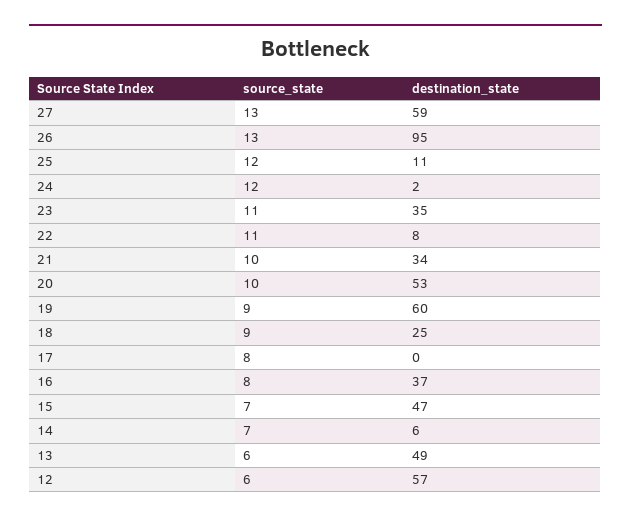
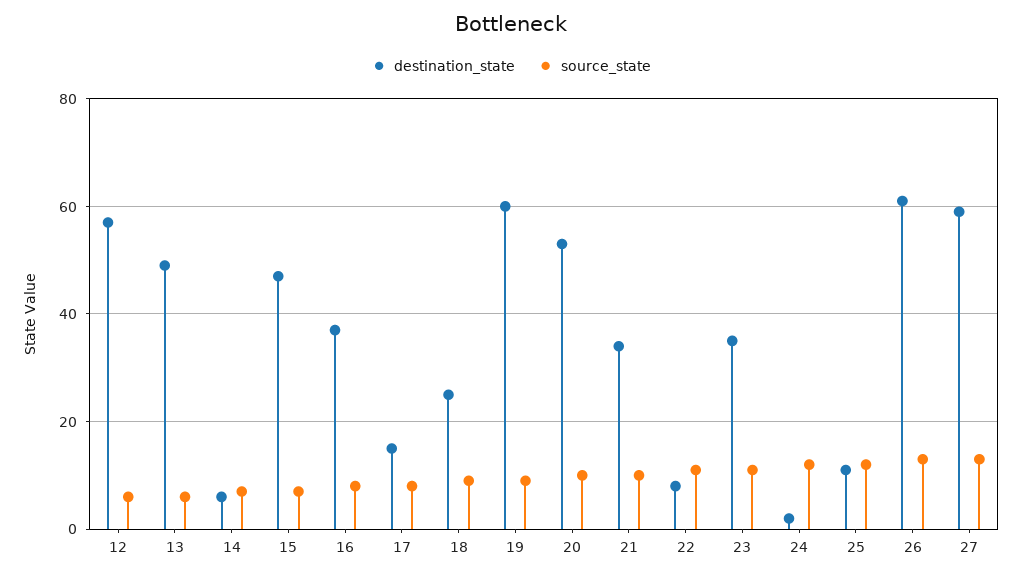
  {
    "source_state": {
      "27": 13,
      "26": 13,
      "25": 12,
      "24": 12,
      "23": 11,
      "22": 11,
      "21": 10,
      "20": 10,
      "19": 9,
      "18": 9,
      "17": 8,
      "16": 8,
      "15": 7,
      "14": 7,
      "13": 6,
      "12": 6
    },
    "destination_state": {
      "27": 59,
-     "26": 95,
+     "26": 60,
      "25": 11,
      "24": 2,
      "23": 35,
      "22": 8,
      "21": 34,
      "20": 53,
      "19": 60,
      "18": 25,
-     "17": 0,
+     "17": 15,
      "16": 37,
      "15": 47,
      "14": 6,
      "13": 49,
      "12": 57
    }
  }

